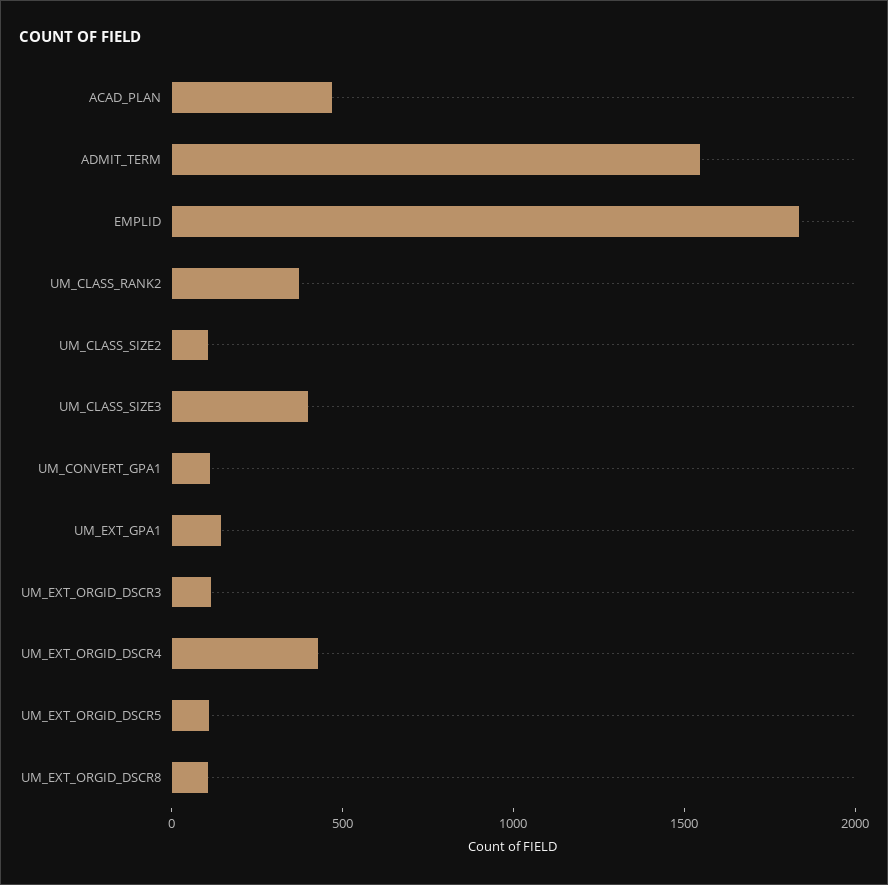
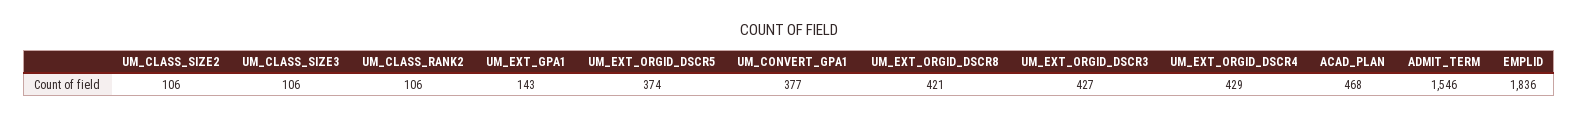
  {
    "ACAD_PLAN": 468,
    "ADMIT_TERM": 1546,
    "EMPLID": 1836,
-   "UM_CLASS_RANK2": 400,
+   "UM_CLASS_RANK2": 106,
    "UM_CLASS_SIZE2": 106,
-   "UM_CLASS_SIZE3": 400,
+   "UM_CLASS_SIZE3": 106,
-   "UM_CONVERT_GPA1": 100,
+   "UM_CONVERT_GPA1": 377,
    "UM_EXT_GPA1": 143,
-   "UM_EXT_ORGID_DSCR3": 100,
+   "UM_EXT_ORGID_DSCR3": 427,
    "UM_EXT_ORGID_DSCR4": 429,
-   "UM_EXT_ORGID_DSCR5": 100,
+   "UM_EXT_ORGID_DSCR5": 374,
-   "UM_EXT_ORGID_DSCR8": 100
+   "UM_EXT_ORGID_DSCR8": 421
  }

